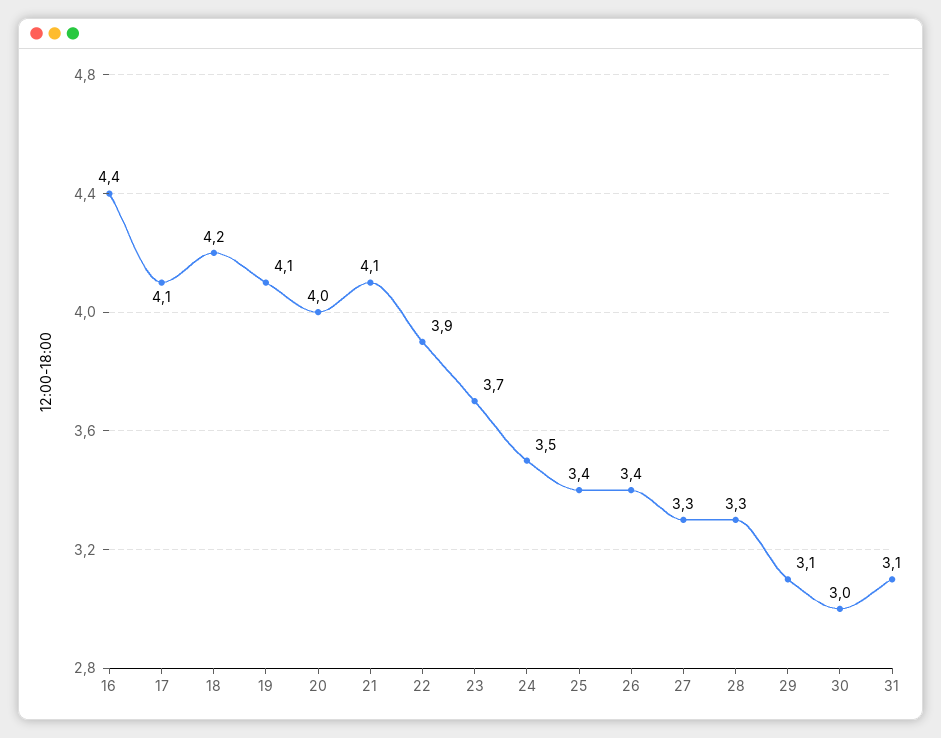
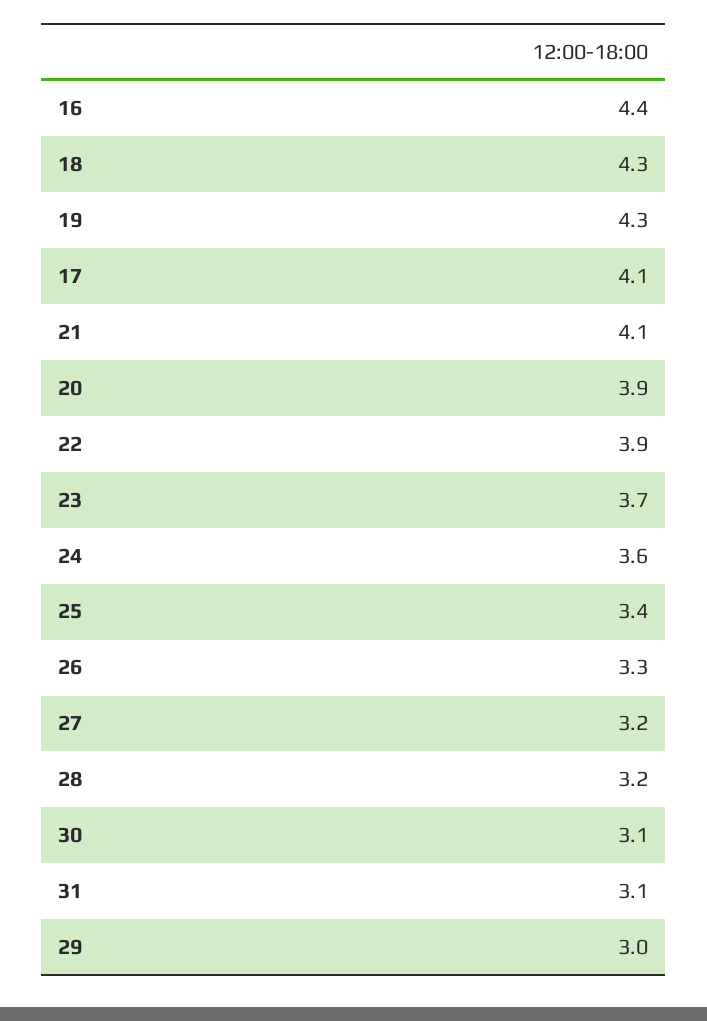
  {
    "16": 4.4,
    "17": 4.1,
-   "18": 4.2,
+   "18": 4.3,
-   "19": 4.1,
+   "19": 4.3,
-   "20": 4,
+   "20": 3.9,
    "21": 4.1,
    "22": 3.9,
    "23": 3.7,
-   "24": 3.5,
+   "24": 3.6,
    "25": 3.4,
-   "26": 3.4,
+   "26": 3.3,
-   "27": 3.3,
+   "27": 3.2,
-   "28": 3.3,
+   "28": 3.2,
-   "29": 3.1,
+   "29": 3,
-   "30": 3,
+   "30": 3.1,
    "31": 3.1
  }

